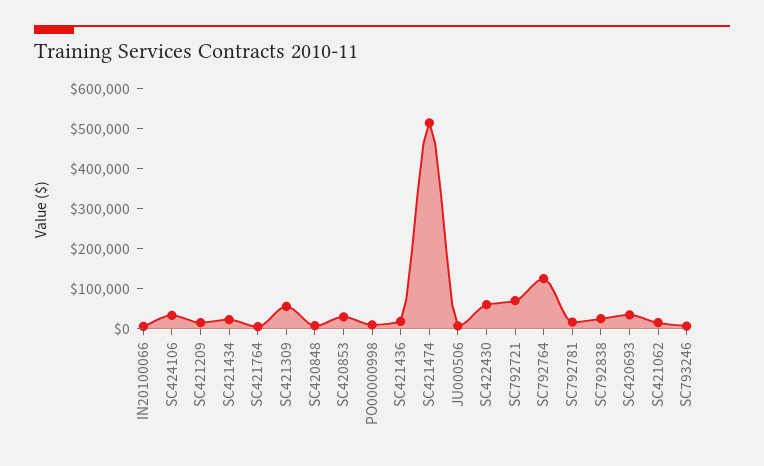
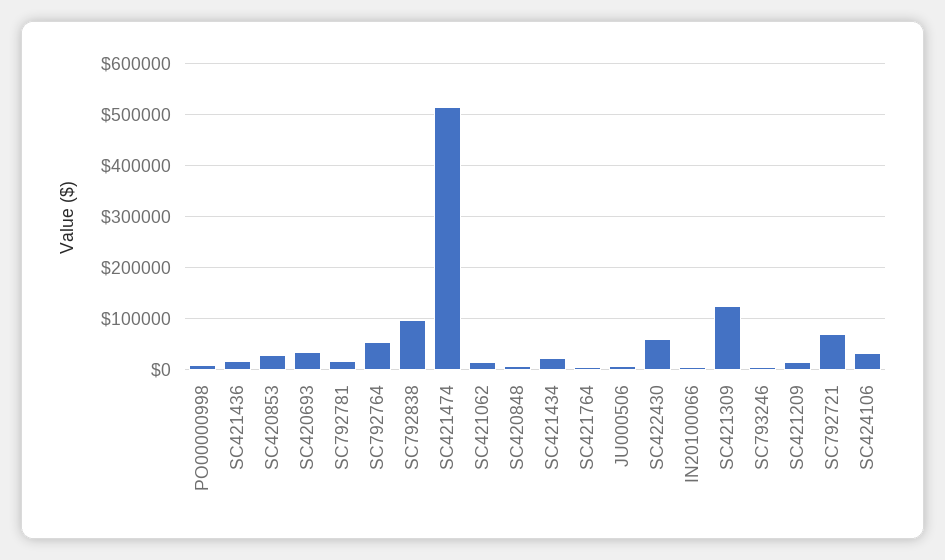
  {
    "IN20100066": 0,
    "SC424106": 40000,
    "SC421209": 20000,
    "SC421434": 20000,
    "SC421764": 0,
-   "SC421309": 50000,
+   "SC421309": 120000,
    "SC420848": 0,
    "SC420853": 20000,
    "PO00000998": 0,
    "SC421436": 20000,
    "SC421474": 520000,
    "JU000506": 0,
    "SC422430": 60000,
    "SC792721": 80000,
-   "SC792764": 125000,
+   "SC792764": 60000,
    "SC792781": 20000,
-   "SC792838": 25000,
+   "SC792838": 100000,
    "SC420693": 40000,
    "SC421062": 20000,
    "SC793246": 0
  }

